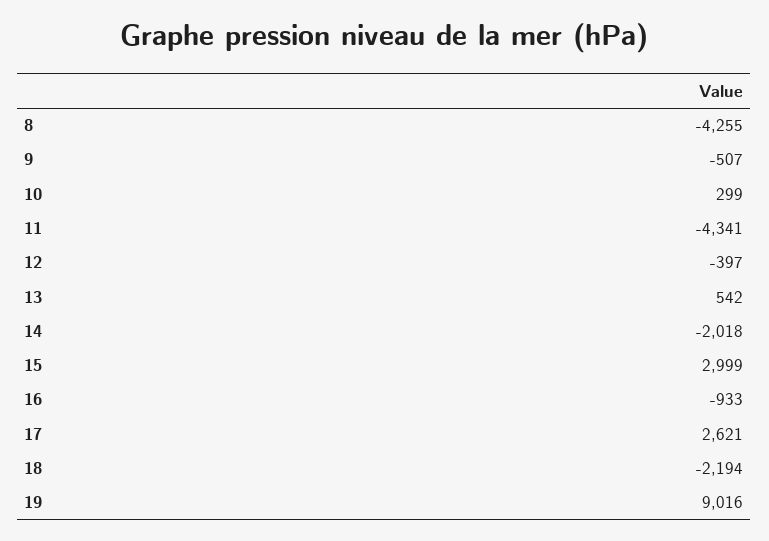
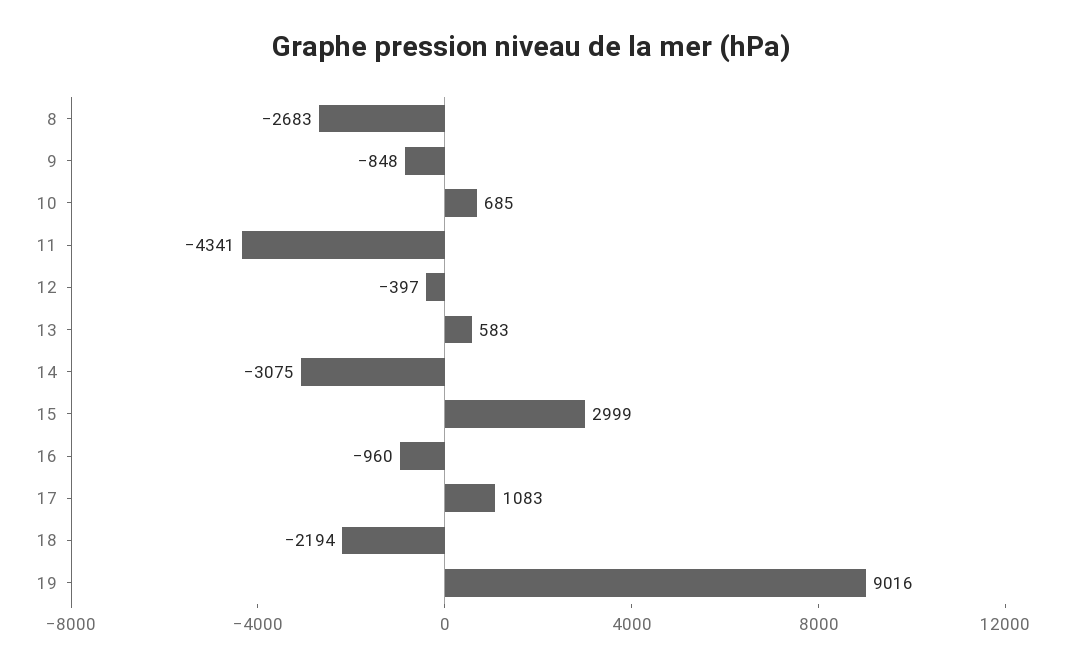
  {
-   "8": -4255,
+   "8": -2683,
-   "9": -507,
+   "9": -848,
-   "10": 299,
+   "10": 685,
    "11": -4341,
    "12": -397,
-   "13": 542,
+   "13": 583,
-   "14": -2018,
+   "14": -3075,
    "15": 2999,
-   "16": -933,
+   "16": -960,
-   "17": 2621,
+   "17": 1083,
    "18": -2194,
    "19": 9016
  }

